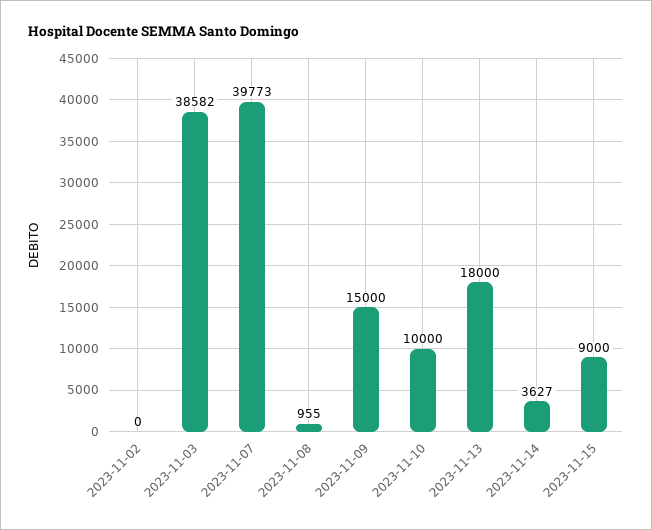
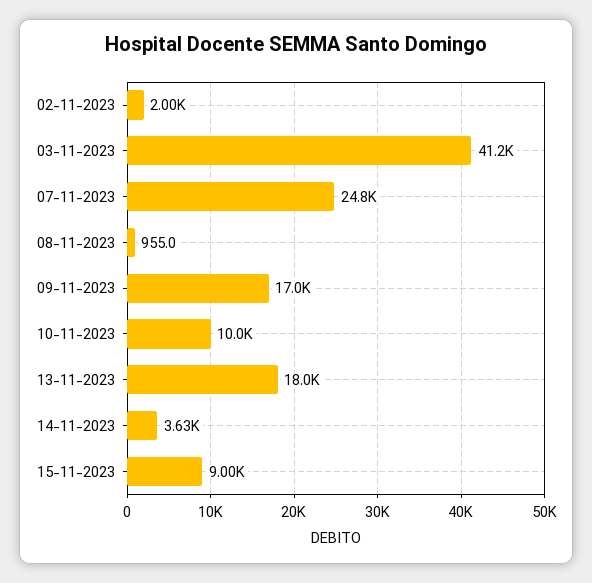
  {
-   "2023-11-02": 0,
+   "2023-11-02": 2000,
-   "2023-11-03": 38582,
+   "2023-11-03": 41200,
-   "2023-11-07": 39773,
+   "2023-11-07": 24800,
    "2023-11-08": 955,
-   "2023-11-09": 15000,
+   "2023-11-09": 17000,
    "2023-11-10": 10000,
    "2023-11-13": 18000,
    "2023-11-14": 3627,
    "2023-11-15": 9000
  }

